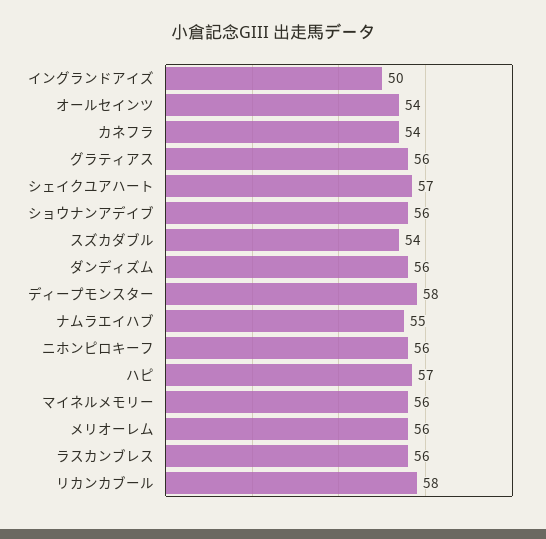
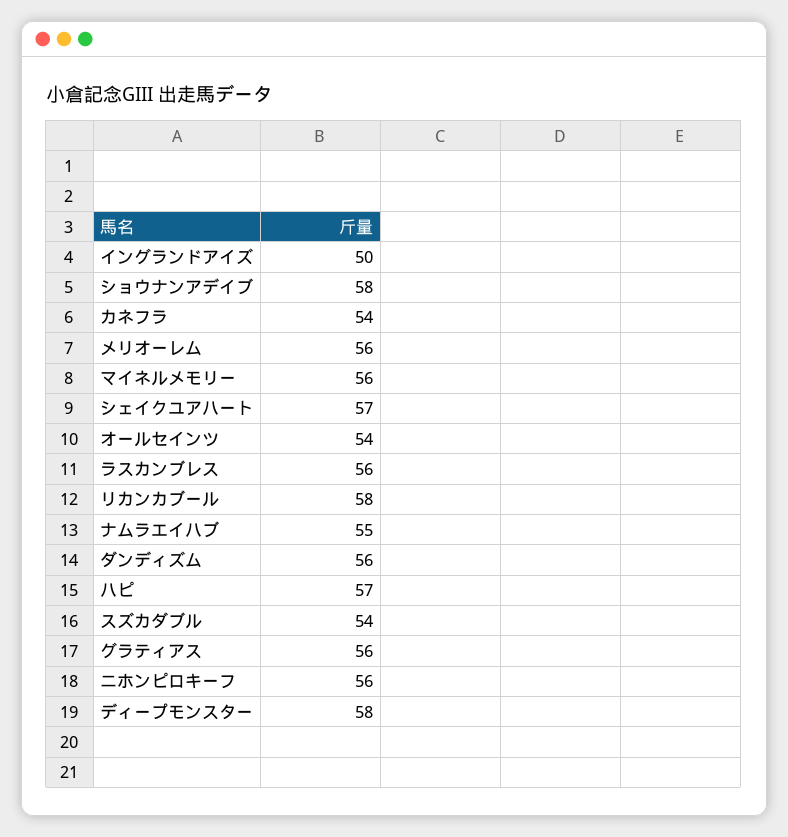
  {
    "イングランドアイズ": 50,
    "オールセインツ": 54,
    "カネフラ": 54,
    "グラティアス": 56,
    "シェイクユアハート": 57,
-   "ショウナンアデイブ": 56,
+   "ショウナンアデイブ": 58,
    "スズカダブル": 54,
    "ダンディズム": 56,
    "ディープモンスター": 58,
    "ナムラエイハブ": 55,
    "ニホンピロキーフ": 56,
    "ハピ": 57,
    "マイネルメモリー": 56,
    "メリオーレム": 56,
    "ラスカンブレス": 56,
    "リカンカブール": 58
  }

